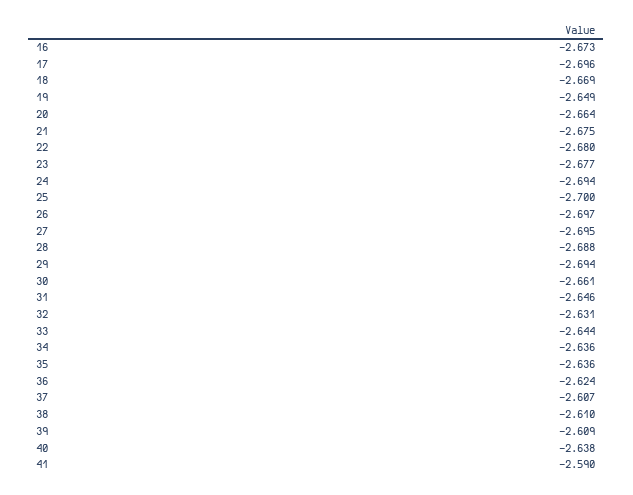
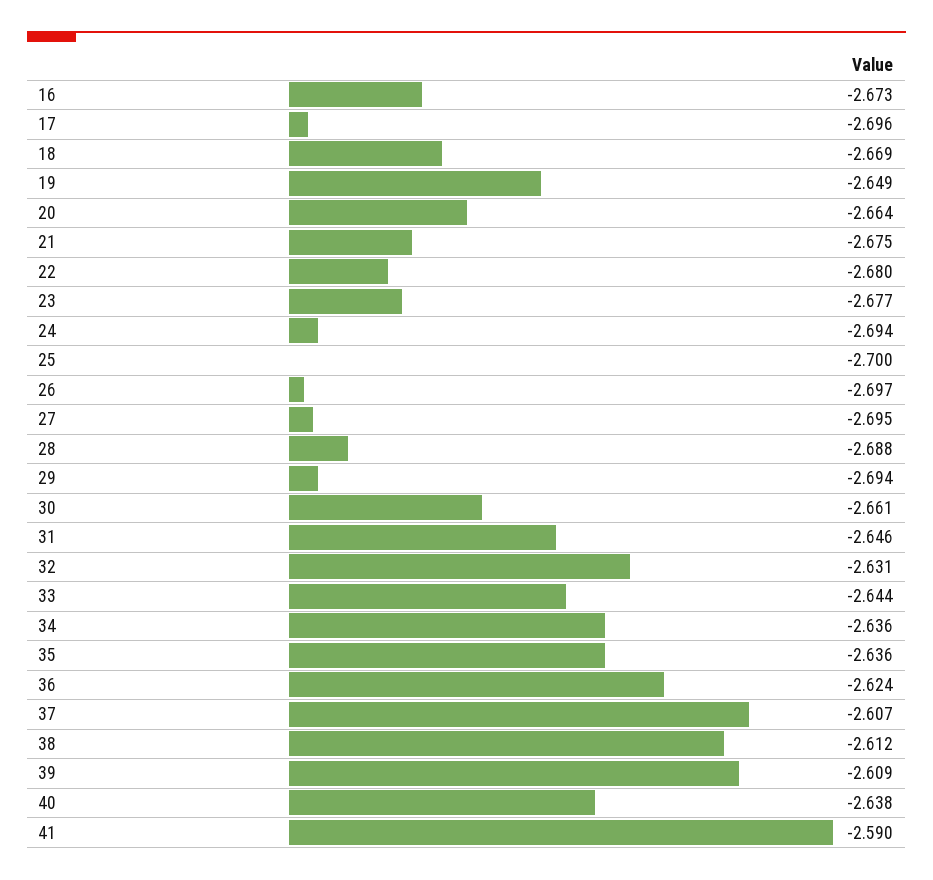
  {
    "16": -2.673,
    "17": -2.696,
    "18": -2.669,
    "19": -2.649,
    "20": -2.664,
    "21": -2.675,
    "22": -2.68,
    "23": -2.677,
    "24": -2.694,
    "25": -2.7,
    "26": -2.697,
    "27": -2.695,
    "28": -2.688,
    "29": -2.694,
    "30": -2.661,
    "31": -2.646,
    "32": -2.631,
    "33": -2.644,
    "34": -2.636,
    "35": -2.636,
    "36": -2.624,
    "37": -2.607,
-   "38": -2.61,
+   "38": -2.612,
    "39": -2.609,
    "40": -2.638,
    "41": -2.59
  }

